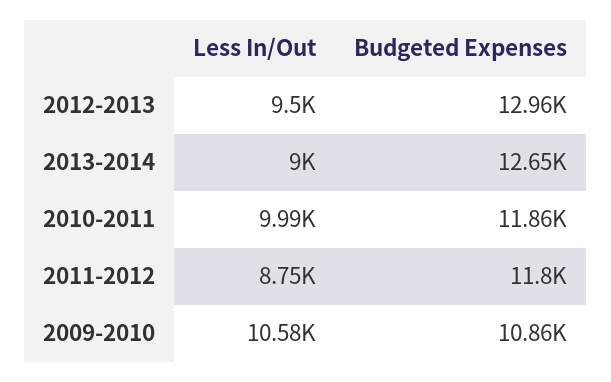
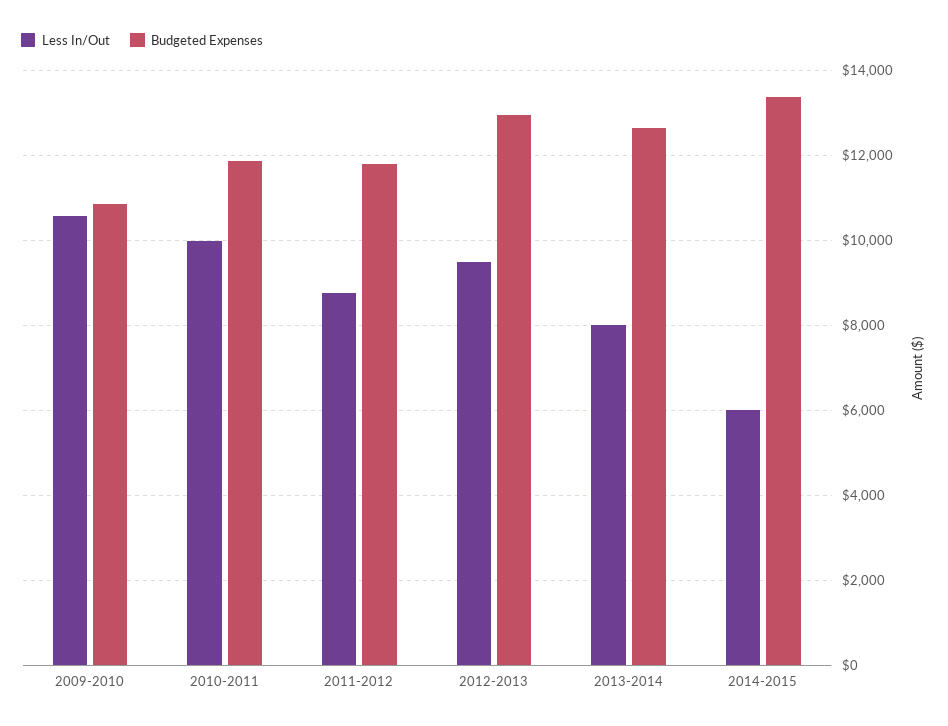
  {
    "Less In/Out": {
      "2012-2013": 9500,
-     "2013-2014": 9000,
+     "2013-2014": 8000,
      "2010-2011": 9990,
      "2011-2012": 8750,
-     "2009-2010": 10580
+     "2009-2010": 10580,
+     "2014-2015": 6000
    },
    "Budgeted Expenses": {
      "2012-2013": 12960,
      "2013-2014": 12650,
      "2010-2011": 11860,
      "2011-2012": 11800,
-     "2009-2010": 10860
+     "2009-2010": 10860,
+     "2014-2015": 13400
    }
  }

